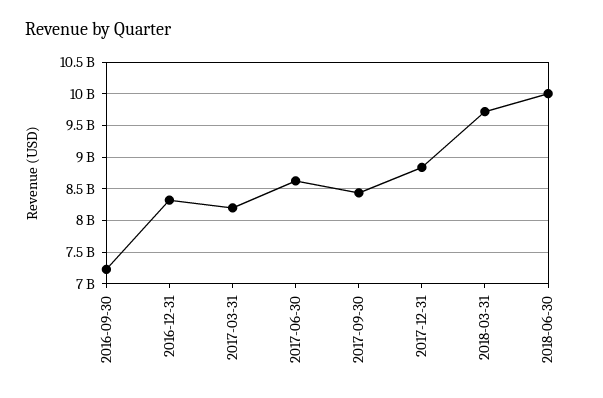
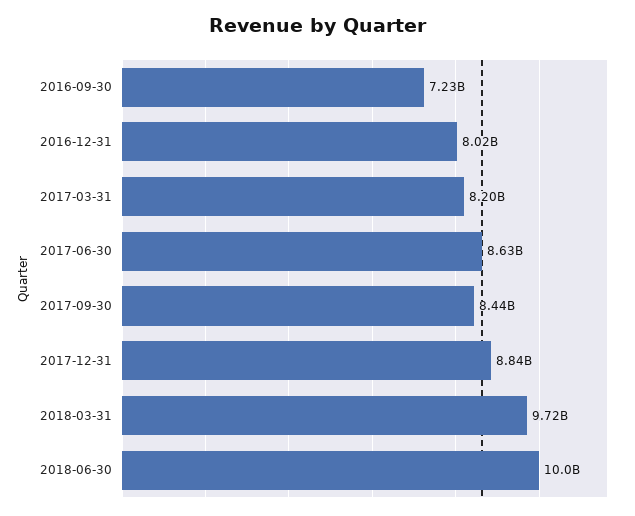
  {
    "2016-09-30": 7230000000,
-   "2016-12-31": 8300000000,
+   "2016-12-31": 8020000000,
    "2017-03-31": 8200000000,
    "2017-06-30": 8630000000,
    "2017-09-30": 8440000000,
    "2017-12-31": 8840000000,
    "2018-03-31": 9720000000,
    "2018-06-30": 10000000000
  }

